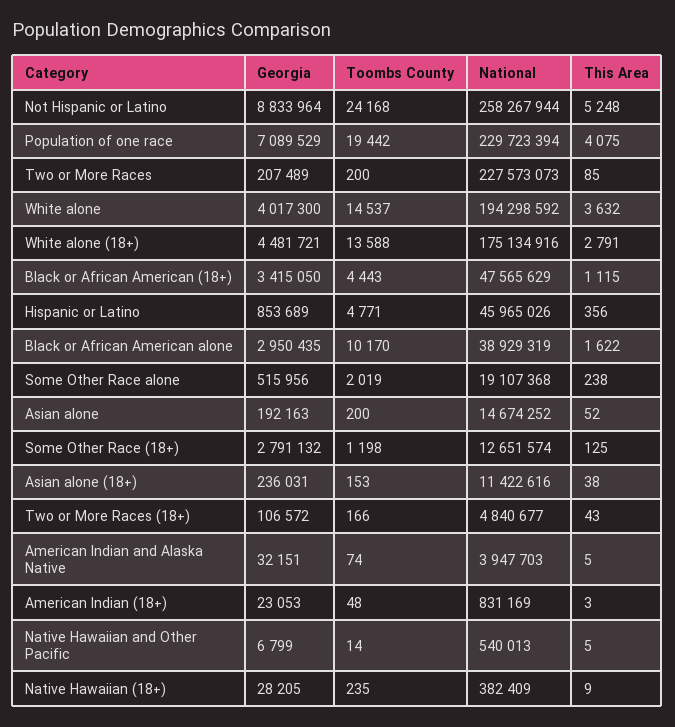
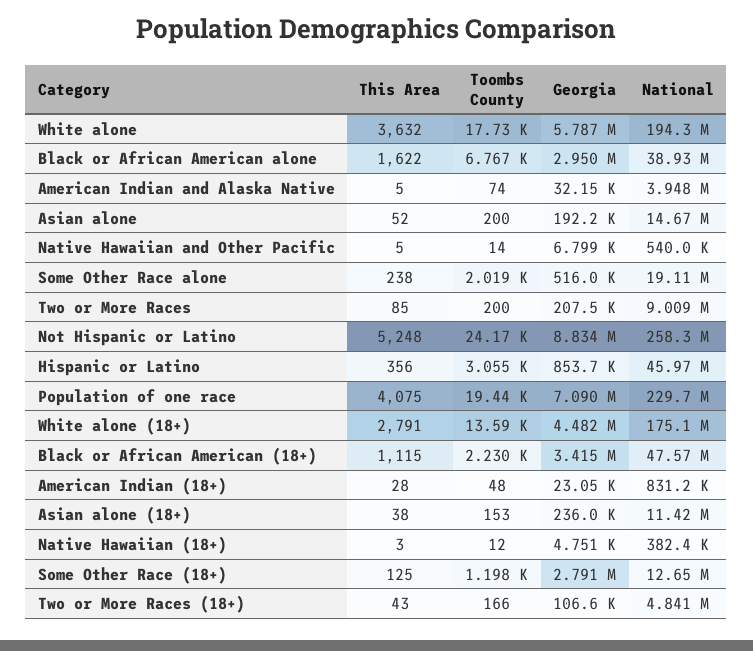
  {
    "Georgia": {
      "Not Hispanic or Latino": 8833964,
      "Population of one race": 7089529,
      "Two or More Races": 207489,
-     "White alone": 4017300,
+     "White alone": 5787000,
      "White alone (18+)": 4481721,
      "Black or African American (18+)": 3415050,
      "Hispanic or Latino": 853689,
      "Black or African American alone": 2950435,
      "Some Other Race alone": 515956,
      "Asian alone": 192163,
      "Some Other Race (18+)": 2791132,
      "Asian alone (18+)": 236031,
      "Two or More Races (18+)": 106572,
      "American Indian and Alaska Native": 32151,
      "American Indian (18+)": 23053,
      "Native Hawaiian and Other Pacific": 6799,
-     "Native Hawaiian (18+)": 28205
+     "Native Hawaiian (18+)": 4751
    },
    "Toombs County": {
      "Not Hispanic or Latino": 24168,
      "Population of one race": 19442,
      "Two or More Races": 200,
-     "White alone": 14537,
+     "White alone": 17730,
      "White alone (18+)": 13588,
-     "Black or African American (18+)": 4443,
+     "Black or African American (18+)": 2230,
-     "Hispanic or Latino": 4771,
+     "Hispanic or Latino": 3055,
-     "Black or African American alone": 10170,
+     "Black or African American alone": 6767,
      "Some Other Race alone": 2019,
      "Asian alone": 200,
      "Some Other Race (18+)": 1198,
      "Asian alone (18+)": 153,
      "Two or More Races (18+)": 166,
      "American Indian and Alaska Native": 74,
      "American Indian (18+)": 48,
      "Native Hawaiian and Other Pacific": 14,
-     "Native Hawaiian (18+)": 235
+     "Native Hawaiian (18+)": 12
    },
    "National": {
      "Not Hispanic or Latino": 258267944,
      "Population of one race": 229723394,
-     "Two or More Races": 227573073,
+     "Two or More Races": 9009000,
      "White alone": 194298592,
      "White alone (18+)": 175134916,
      "Black or African American (18+)": 47565629,
      "Hispanic or Latino": 45965026,
      "Black or African American alone": 38929319,
      "Some Other Race alone": 19107368,
      "Asian alone": 14674252,
      "Some Other Race (18+)": 12651574,
      "Asian alone (18+)": 11422616,
      "Two or More Races (18+)": 4840677,
      "American Indian and Alaska Native": 3947703,
      "American Indian (18+)": 831169,
      "Native Hawaiian and Other Pacific": 540013,
      "Native Hawaiian (18+)": 382409
    },
    "This Area": {
      "Not Hispanic or Latino": 5248,
      "Population of one race": 4075,
      "Two or More Races": 85,
      "White alone": 3632,
      "White alone (18+)": 2791,
      "Black or African American (18+)": 1115,
      "Hispanic or Latino": 356,
      "Black or African American alone": 1622,
      "Some Other Race alone": 238,
      "Asian alone": 52,
      "Some Other Race (18+)": 125,
      "Asian alone (18+)": 38,
      "Two or More Races (18+)": 43,
      "American Indian and Alaska Native": 5,
-     "American Indian (18+)": 3,
+     "American Indian (18+)": 28,
      "Native Hawaiian and Other Pacific": 5,
-     "Native Hawaiian (18+)": 9
+     "Native Hawaiian (18+)": 3
    }
  }

